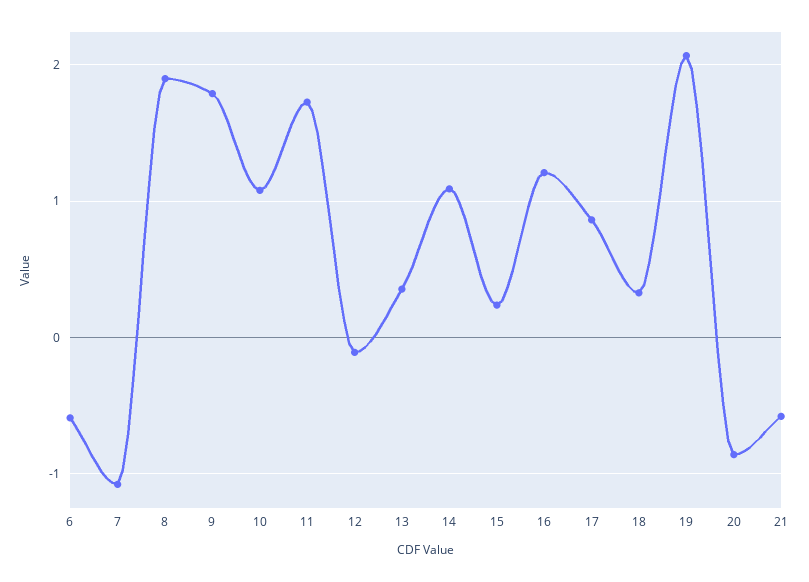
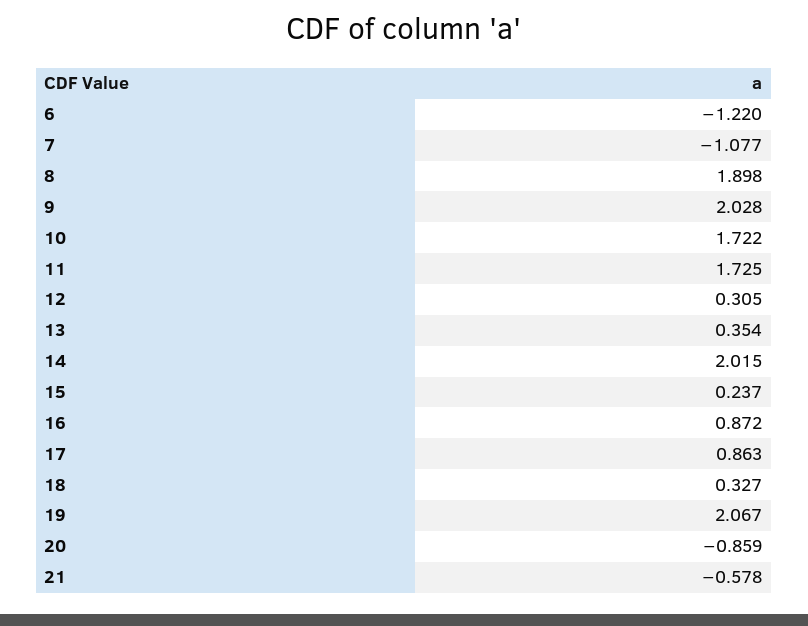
  {
-   "6": -0.6,
+   "6": -1.22,
    "7": -1.077,
    "8": 1.898,
-   "9": 1.8,
+   "9": 2.028,
-   "10": 1.1,
+   "10": 1.722,
    "11": 1.725,
-   "12": -0.1,
+   "12": 0.305,
    "13": 0.354,
-   "14": 1.1,
+   "14": 2.015,
    "15": 0.237,
-   "16": 1.2,
+   "16": 0.872,
    "17": 0.863,
    "18": 0.327,
    "19": 2.067,
    "20": -0.859,
    "21": -0.578
  }

